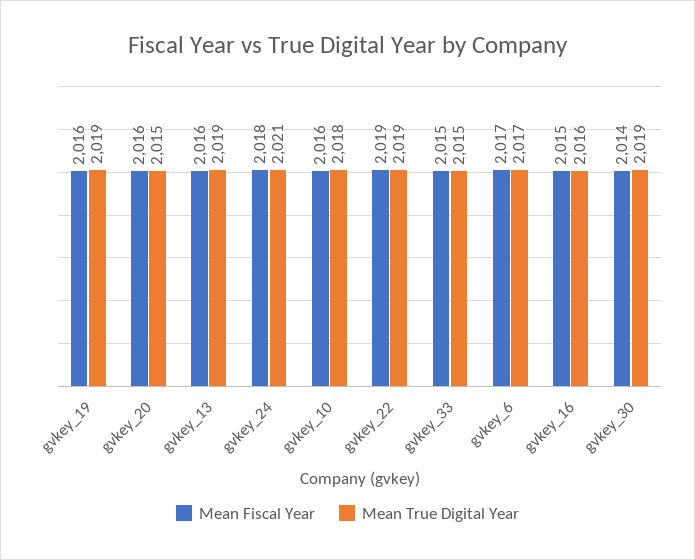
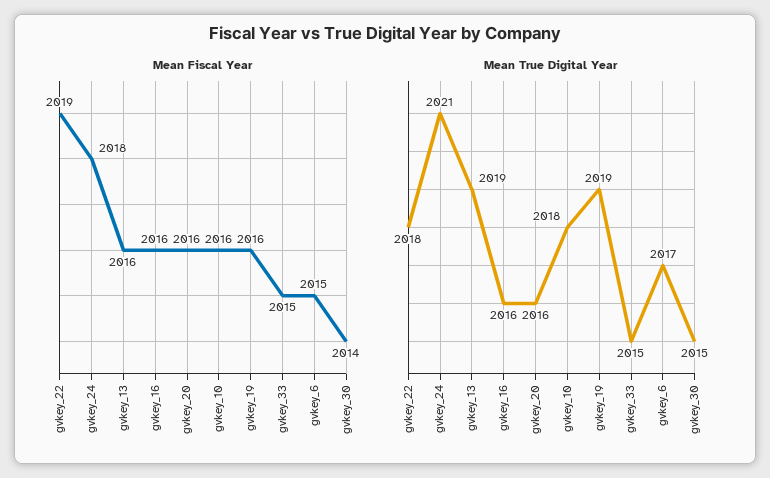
  {
    "Mean Fiscal Year": {
      "gvkey_19": 2016,
      "gvkey_20": 2016,
      "gvkey_13": 2016,
      "gvkey_24": 2018,
      "gvkey_10": 2016,
      "gvkey_22": 2019,
      "gvkey_33": 2015,
-     "gvkey_6": 2017,
+     "gvkey_6": 2015,
-     "gvkey_16": 2015,
+     "gvkey_16": 2016,
      "gvkey_30": 2014
    },
    "Mean True Digital Year": {
      "gvkey_19": 2019,
-     "gvkey_20": 2015,
+     "gvkey_20": 2016,
      "gvkey_13": 2019,
      "gvkey_24": 2021,
      "gvkey_10": 2018,
-     "gvkey_22": 2019,
+     "gvkey_22": 2018,
      "gvkey_33": 2015,
      "gvkey_6": 2017,
      "gvkey_16": 2016,
-     "gvkey_30": 2019
+     "gvkey_30": 2015
    }
  }

